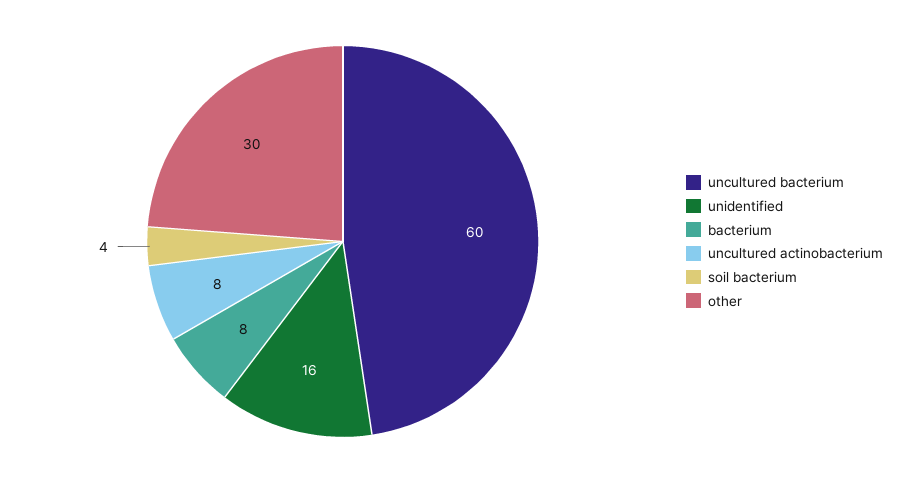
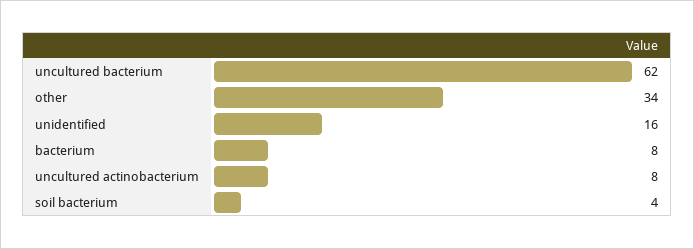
  {
-   "uncultured bacterium": 60,
+   "uncultured bacterium": 62,
    "unidentified": 16,
    "bacterium": 8,
    "uncultured actinobacterium": 8,
    "soil bacterium": 4,
-   "other": 30
+   "other": 34
  }

